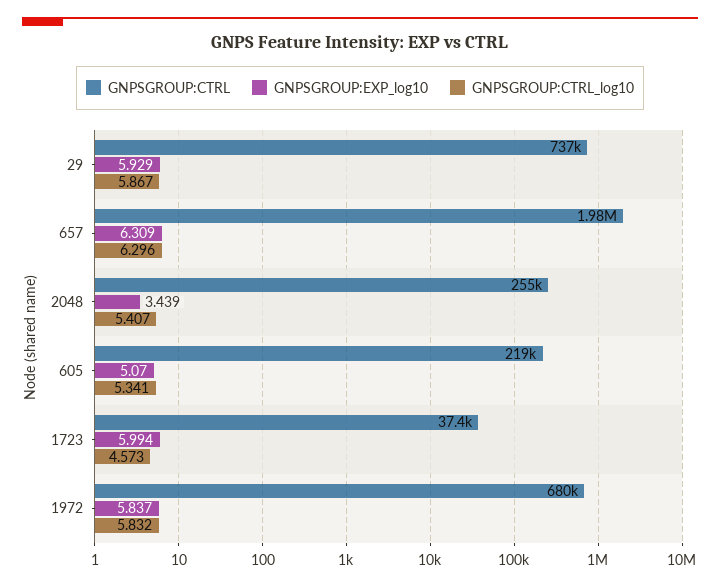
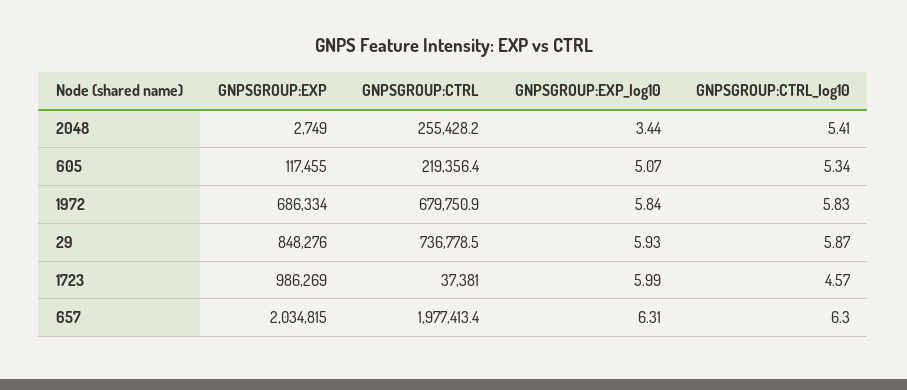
  {
    "GNPSGROUP:CTRL": {
      "29": 736778.5,
      "657": 1977413.4,
      "2048": 255428.2,
      "605": 219356.4,
      "1723": 37381,
      "1972": 679750.9
    },
    "GNPSGROUP:EXP_log10": {
      "29": 5.929,
      "657": 6.309,
      "2048": 3.439,
      "605": 5.07,
      "1723": 5.994,
      "1972": 5.837
    },
    "GNPSGROUP:CTRL_log10": {
      "29": 5.867,
      "657": 6.296,
      "2048": 5.407,
      "605": 5.341,
      "1723": 4.573,
      "1972": 5.832
-   }
+   },
+   "GNPSGROUP:EXP": {
+     "2048": 2749,
+     "605": 117455,
+     "1972": 686334,
+     "29": 848276,
+     "1723": 986269,
+     "657": 2034815
+   }
  }

